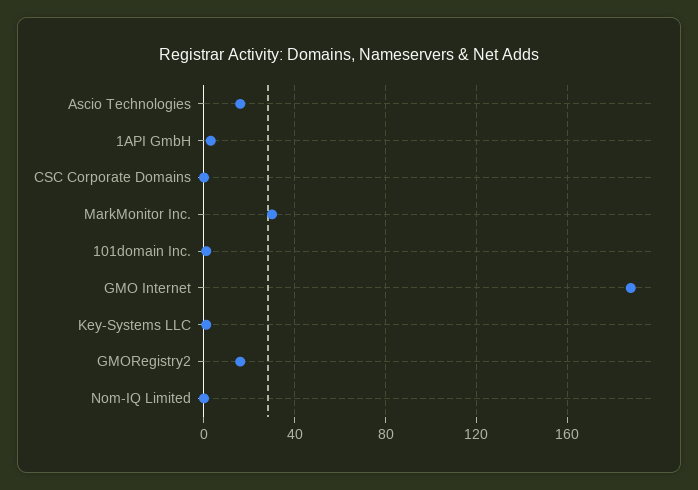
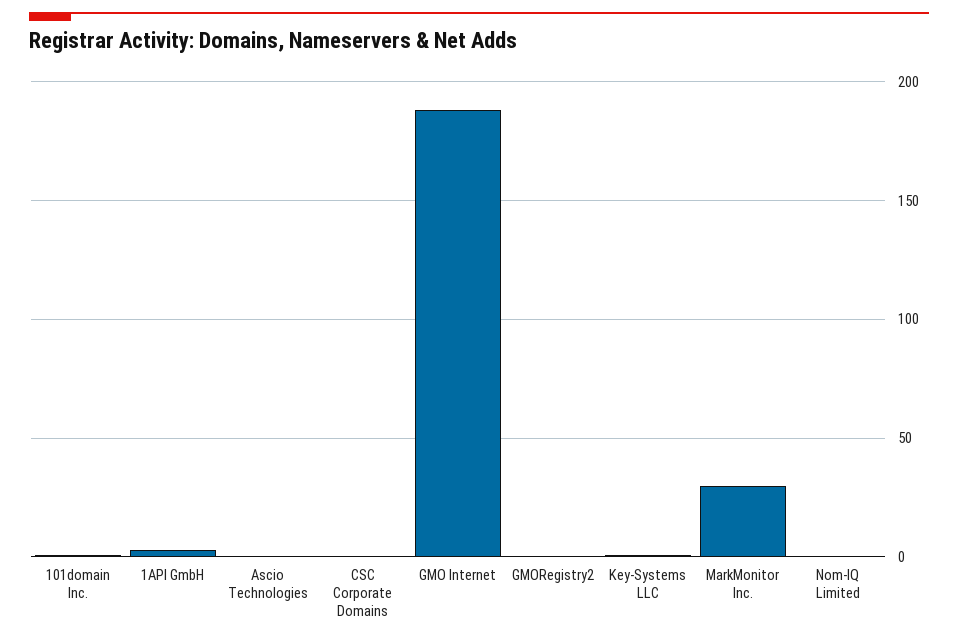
  {
-   "Ascio Technologies": 15,
+   "Ascio Technologies": 0,
    "1API GmbH": 5,
    "CSC Corporate Domains": 0,
    "MarkMonitor Inc.": 30,
    "101domain Inc.": 0,
    "GMO Internet": 190,
    "Key-Systems LLC": 0,
-   "GMORegistry2": 15,
+   "GMORegistry2": 0,
    "Nom-IQ Limited": 0
  }

